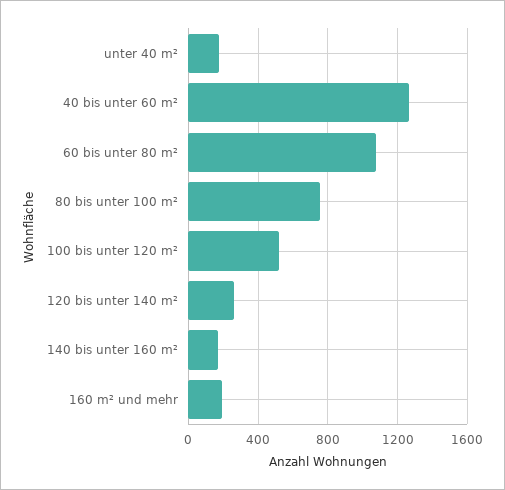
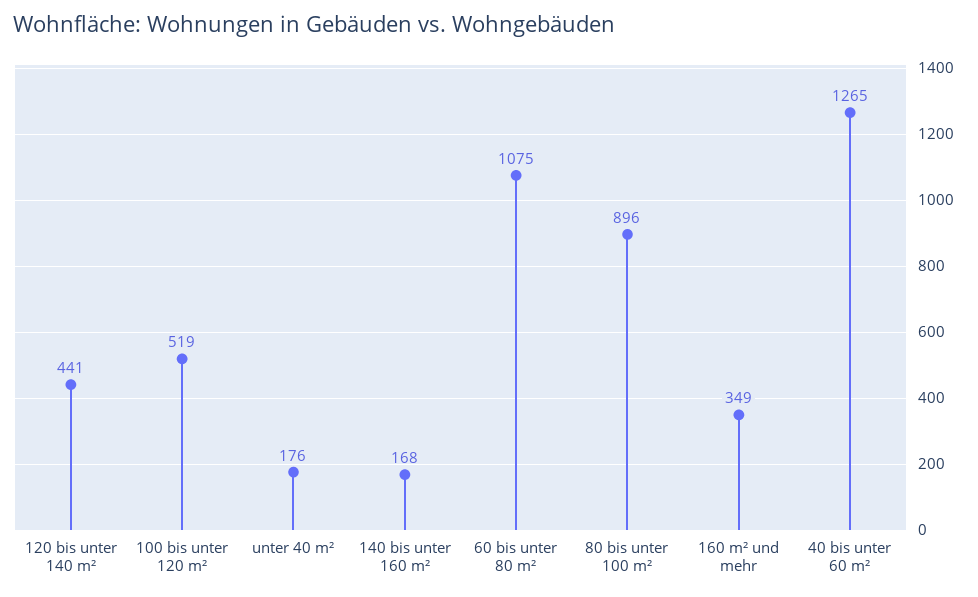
  {
    "unter 40 m²": 176,
    "40 bis unter 60 m²": 1265,
    "60 bis unter 80 m²": 1075,
-   "80 bis unter 100 m²": 750,
+   "80 bis unter 100 m²": 896,
    "100 bis unter 120 m²": 519,
-   "120 bis unter 140 m²": 250,
+   "120 bis unter 140 m²": 441,
    "140 bis unter 160 m²": 168,
-   "160 m² und mehr": 200
+   "160 m² und mehr": 349
  }

